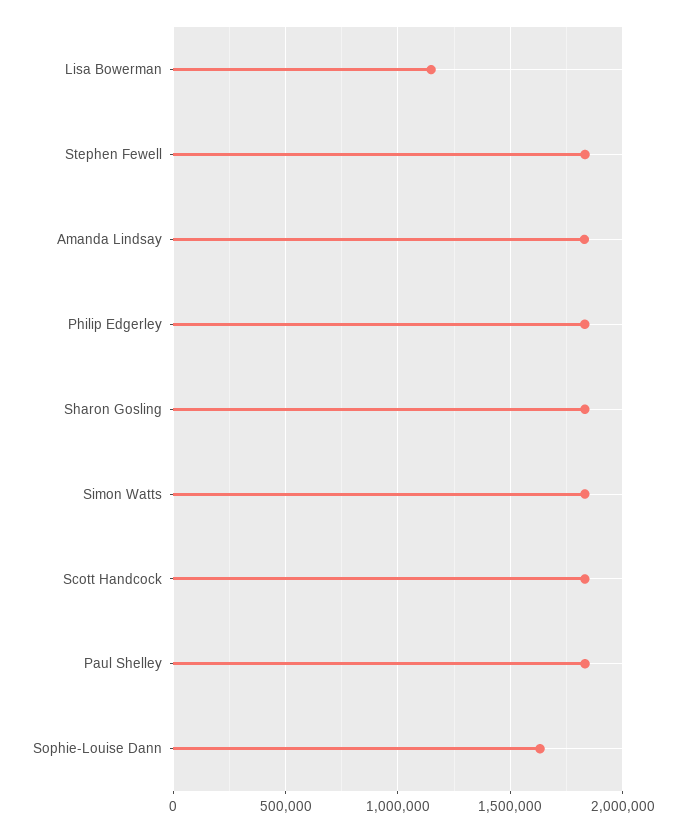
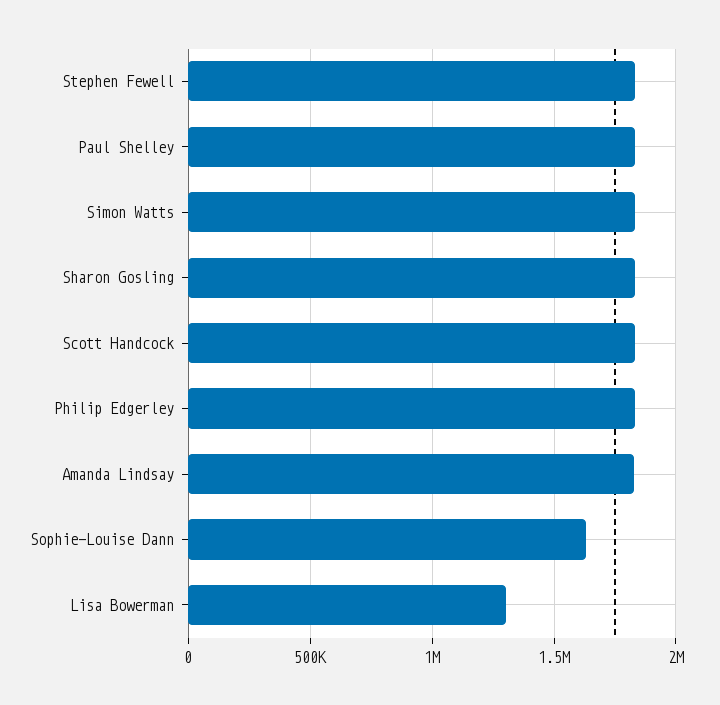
  {
-   "Lisa Bowerman": 1150000,
+   "Lisa Bowerman": 1300000,
    "Stephen Fewell": 1850000,
    "Amanda Lindsay": 1850000,
    "Philip Edgerley": 1850000,
    "Sharon Gosling": 1850000,
    "Simon Watts": 1850000,
    "Scott Handcock": 1850000,
    "Paul Shelley": 1850000,
    "Sophie-Louise Dann": 1650000
  }

